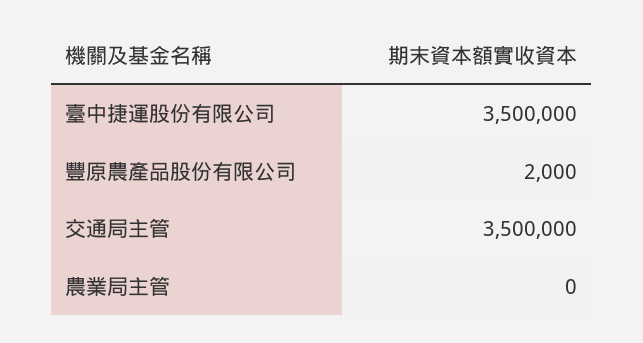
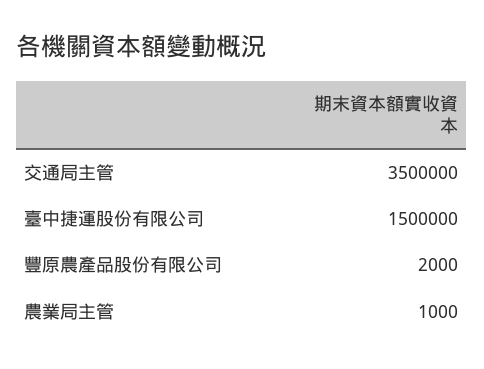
  {
-   "臺中捷運股份有限公司": 3500000,
+   "臺中捷運股份有限公司": 1500000,
    "豐原農產品股份有限公司": 2000,
    "交通局主管": 3500000,
-   "農業局主管": 0
+   "農業局主管": 1000
  }

